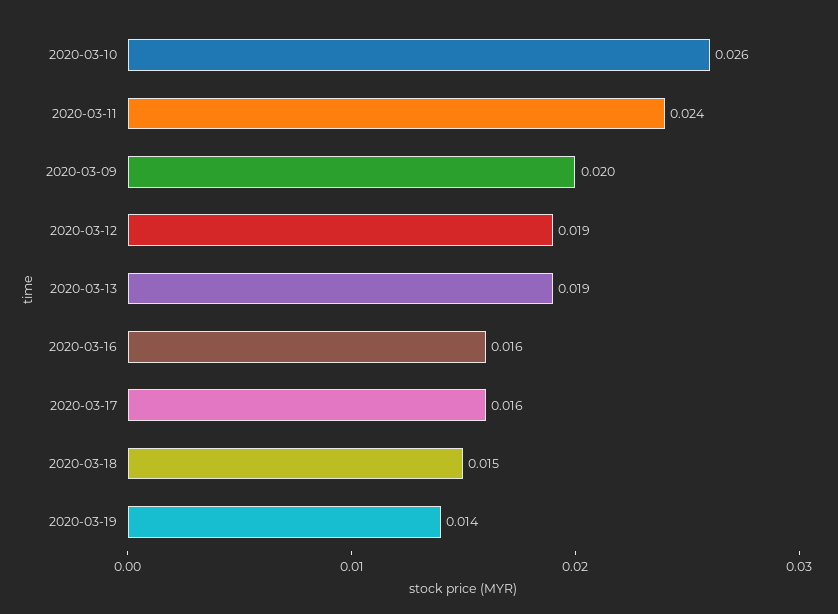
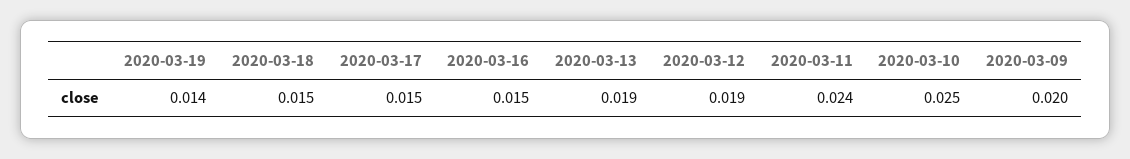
  {
-   "2020-03-10": 0.026,
+   "2020-03-10": 0.025,
    "2020-03-11": 0.024,
    "2020-03-09": 0.02,
    "2020-03-12": 0.019,
    "2020-03-13": 0.019,
-   "2020-03-16": 0.016,
+   "2020-03-16": 0.015,
-   "2020-03-17": 0.016,
+   "2020-03-17": 0.015,
    "2020-03-18": 0.015,
    "2020-03-19": 0.014
  }

